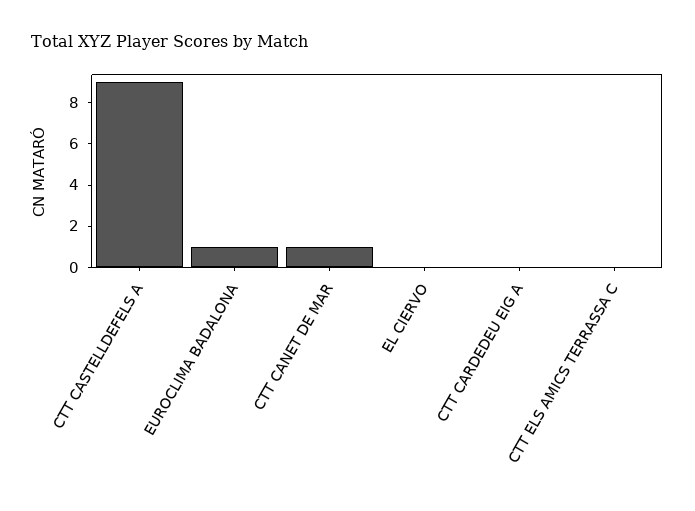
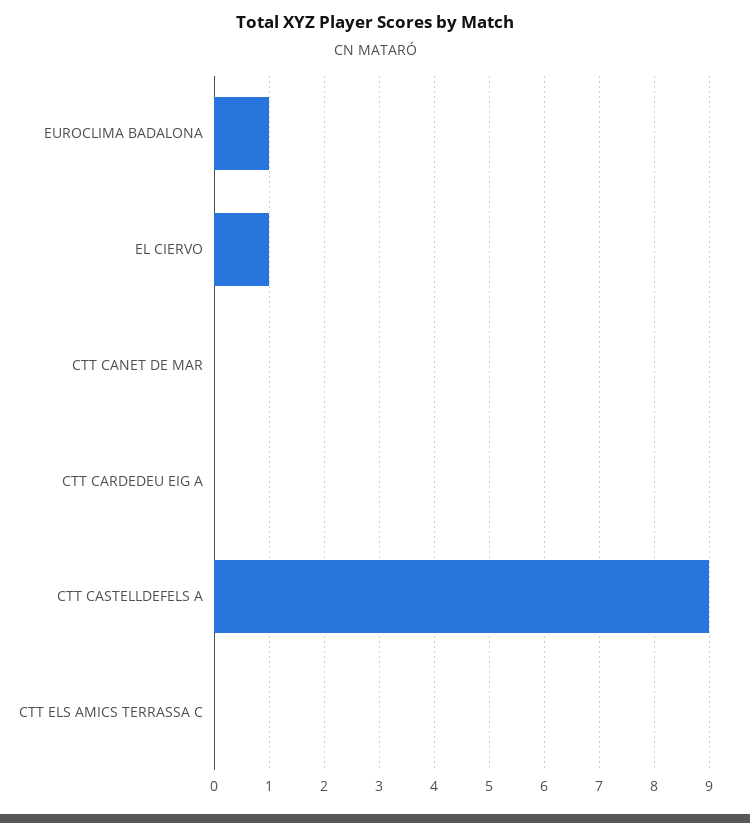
  {
    "CTT CASTELLDEFELS A": 9,
    "EUROCLIMA BADALONA": 1,
-   "CTT CANET DE MAR": 1,
+   "CTT CANET DE MAR": 0,
-   "EL CIERVO": 0,
+   "EL CIERVO": 1,
    "CTT CARDEDEU EIG A": 0,
    "CTT ELS AMICS TERRASSA C": 0
  }

